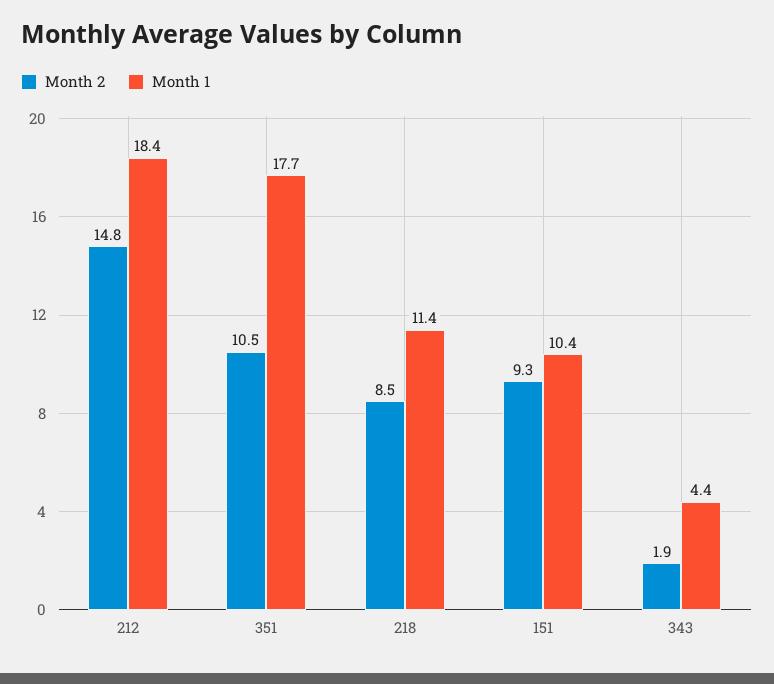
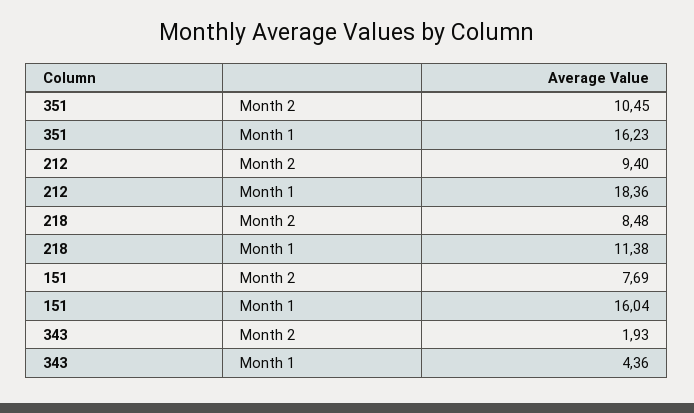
  {
    "Month 2": {
-     "212": 14.8,
+     "212": 9.4,
      "351": 10.45,
      "218": 8.48,
-     "151": 9.3,
+     "151": 7.69,
      "343": 1.93
    },
    "Month 1": {
      "212": 18.36,
-     "351": 17.7,
+     "351": 16.23,
      "218": 11.38,
-     "151": 10.4,
+     "151": 16.04,
      "343": 4.36
    }
  }

